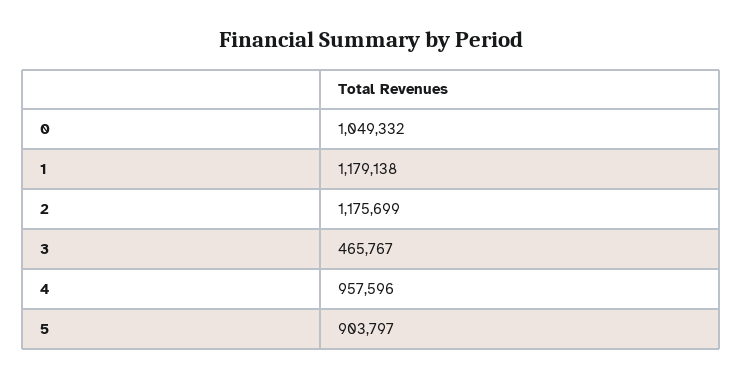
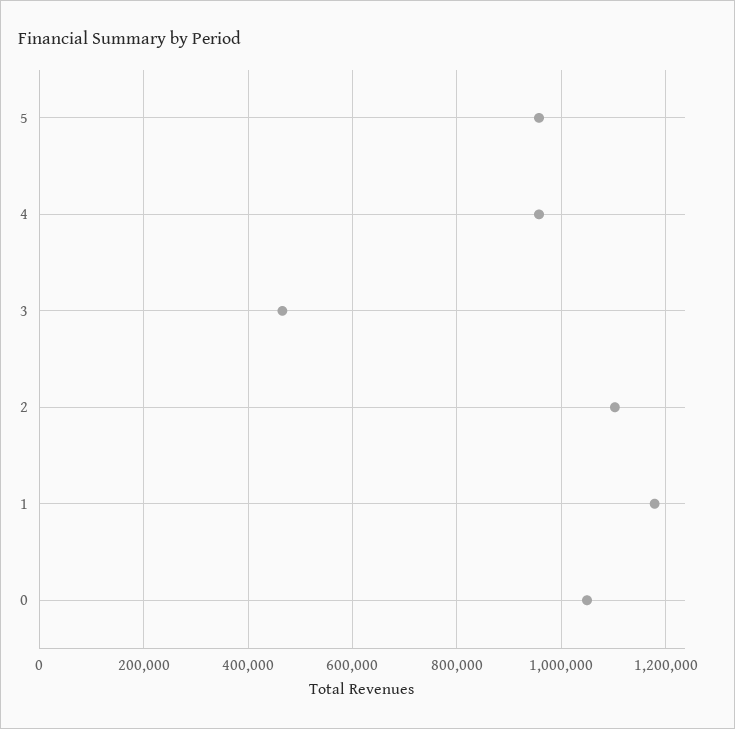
  {
    "0": 1049332,
    "1": 1179138,
-   "2": 1175699,
+   "2": 1100000,
    "3": 465767,
    "4": 957596,
-   "5": 903797
+   "5": 960000
  }

